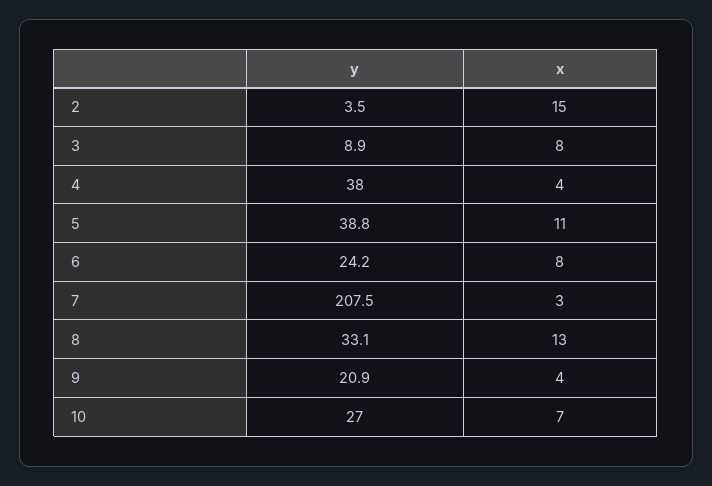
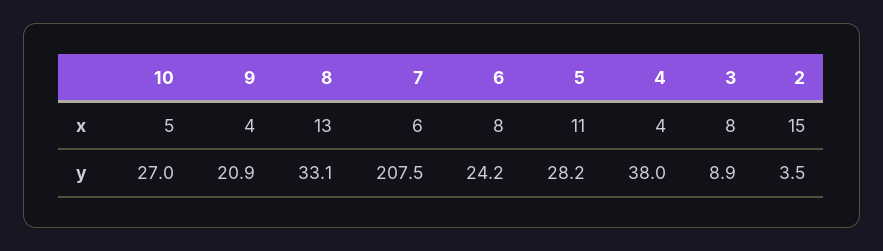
  {
    "y": {
      "2": 3.5,
      "3": 8.9,
      "4": 38,
-     "5": 38.8,
+     "5": 28.2,
      "6": 24.2,
      "7": 207.5,
      "8": 33.1,
      "9": 20.9,
      "10": 27
    },
    "x": {
      "2": 15,
      "3": 8,
      "4": 4,
      "5": 11,
      "6": 8,
-     "7": 3,
+     "7": 6,
      "8": 13,
      "9": 4,
-     "10": 7
+     "10": 5
    }
  }

